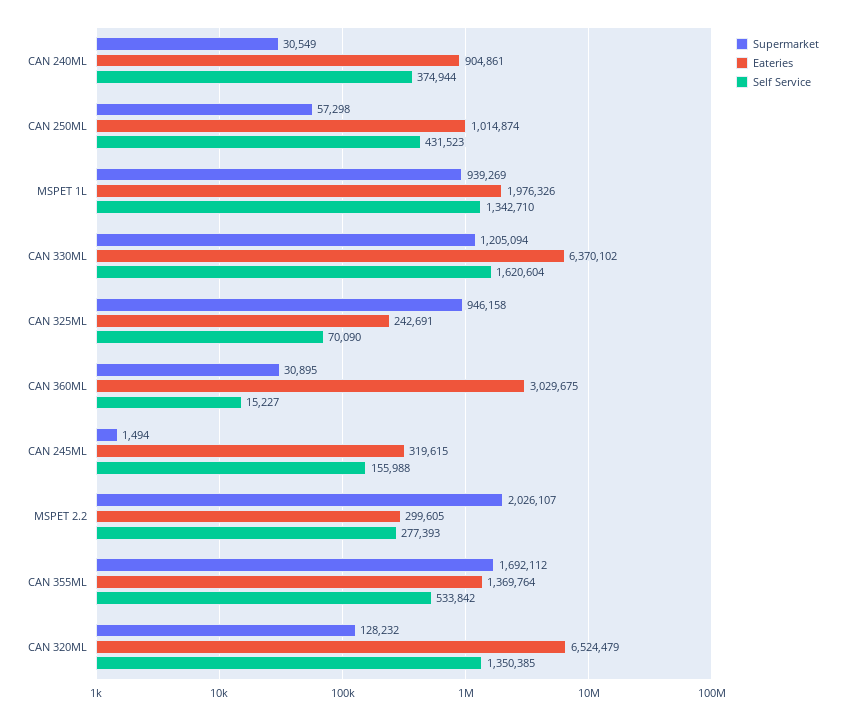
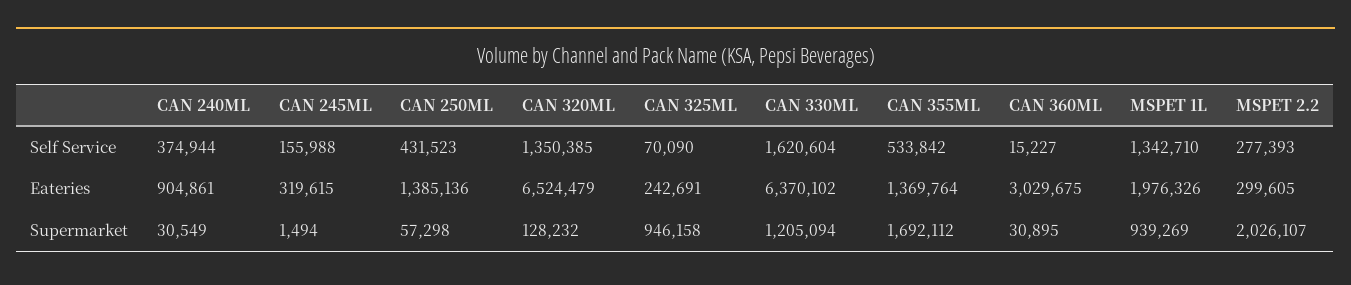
  {
    "Supermarket": {
      "CAN 240ML": 30549,
      "CAN 250ML": 57298,
      "MSPET 1L": 939269,
      "CAN 330ML": 1205094,
      "CAN 325ML": 946158,
      "CAN 360ML": 30895,
      "CAN 245ML": 1494,
      "MSPET 2.2": 2026107,
      "CAN 355ML": 1692112,
      "CAN 320ML": 128232
    },
    "Eateries": {
      "CAN 240ML": 904861,
-     "CAN 250ML": 1014874,
+     "CAN 250ML": 1385136,
      "MSPET 1L": 1976326,
      "CAN 330ML": 6370102,
      "CAN 325ML": 242691,
      "CAN 360ML": 3029675,
      "CAN 245ML": 319615,
      "MSPET 2.2": 299605,
      "CAN 355ML": 1369764,
      "CAN 320ML": 6524479
    },
    "Self Service": {
      "CAN 240ML": 374944,
      "CAN 250ML": 431523,
      "MSPET 1L": 1342710,
      "CAN 330ML": 1620604,
      "CAN 325ML": 70090,
      "CAN 360ML": 15227,
      "CAN 245ML": 155988,
      "MSPET 2.2": 277393,
      "CAN 355ML": 533842,
      "CAN 320ML": 1350385
    }
  }

